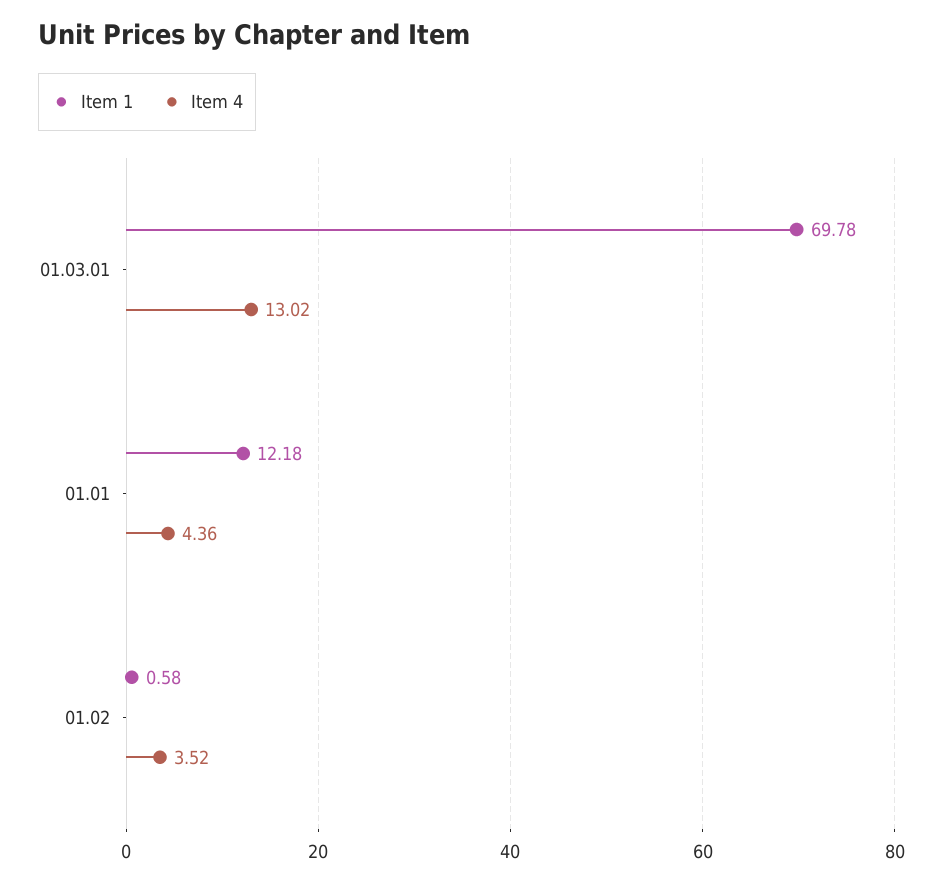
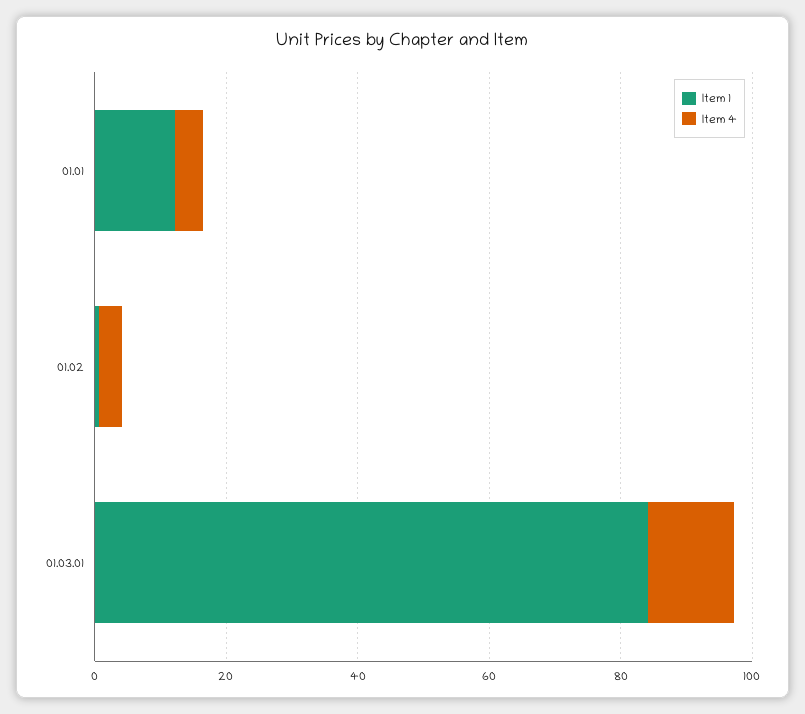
  {
    "Item 1": {
-     "01.03.01": 69.78,
+     "01.03.01": 85,
      "01.01": 12.18,
      "01.02": 0.58
    },
    "Item 4": {
      "01.03.01": 13.02,
      "01.01": 4.36,
      "01.02": 3.52
    }
  }

